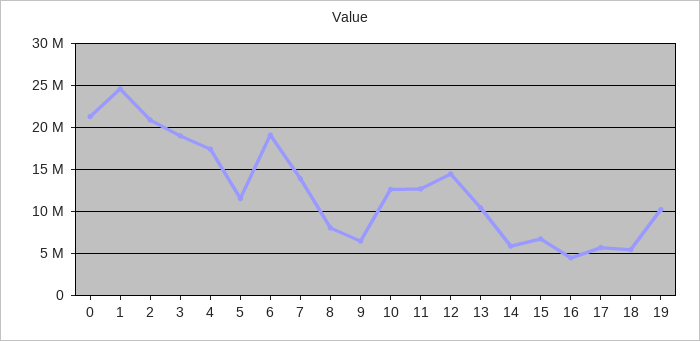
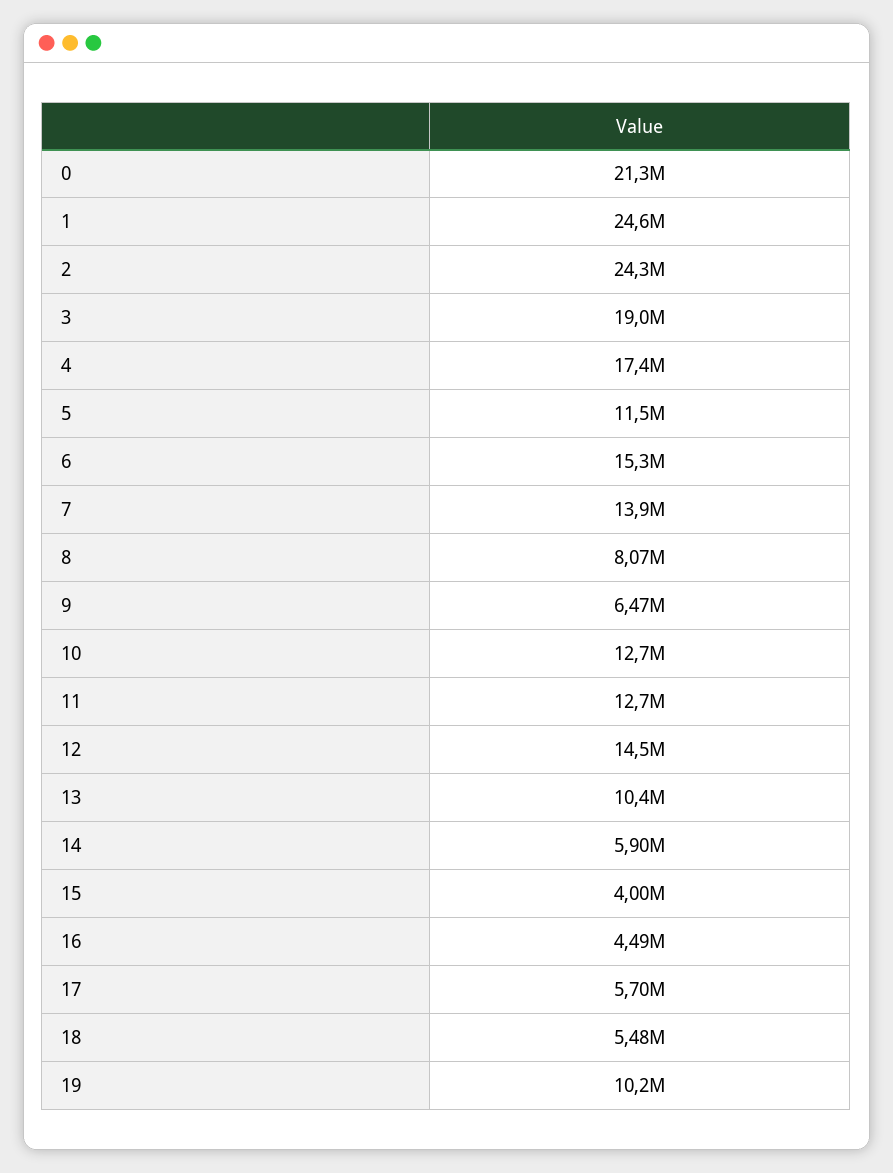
  {
    "0": 21300000,
    "1": 24600000,
-   "2": 21000000,
+   "2": 24300000,
    "3": 19000000,
    "4": 17400000,
    "5": 11500000,
-   "6": 19000000,
+   "6": 15300000,
    "7": 13900000,
    "8": 8070000,
    "9": 6470000,
    "10": 12700000,
    "11": 12700000,
    "12": 14500000,
    "13": 10400000,
    "14": 5900000,
-   "15": 7000000,
+   "15": 4000000,
    "16": 4490000,
    "17": 5700000,
    "18": 5480000,
    "19": 10200000
  }

